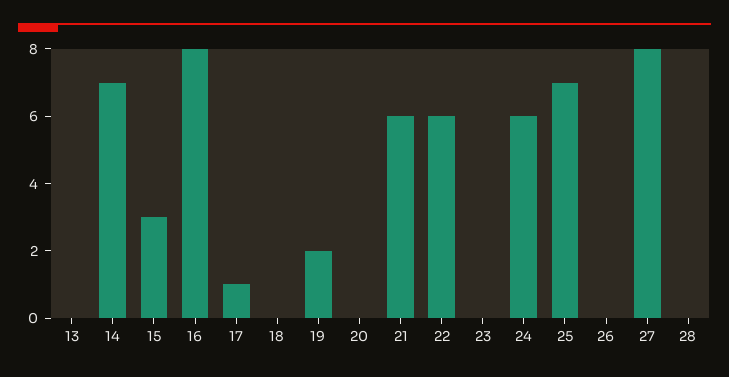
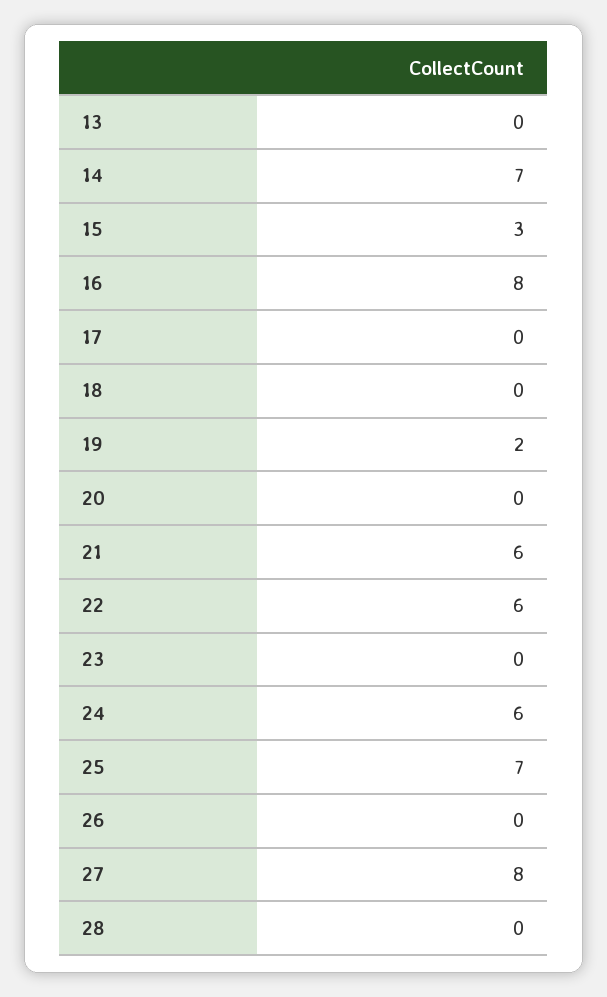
  {
    "13": 0,
    "14": 7,
    "15": 3,
    "16": 8,
-   "17": 1,
+   "17": 0,
    "18": 0,
    "19": 2,
    "20": 0,
    "21": 6,
    "22": 6,
    "23": 0,
    "24": 6,
    "25": 7,
    "26": 0,
    "27": 8,
    "28": 0
  }

